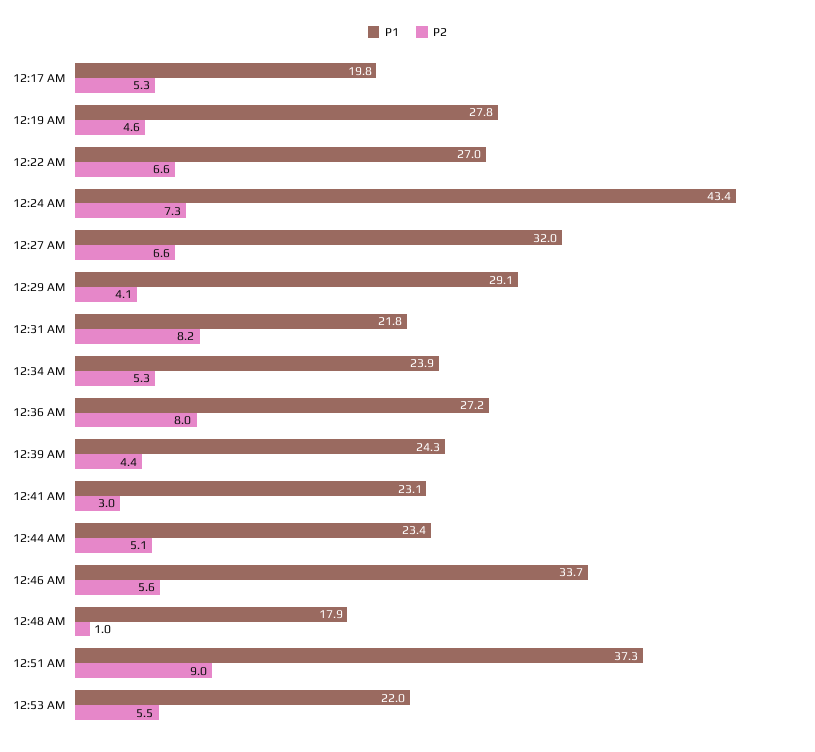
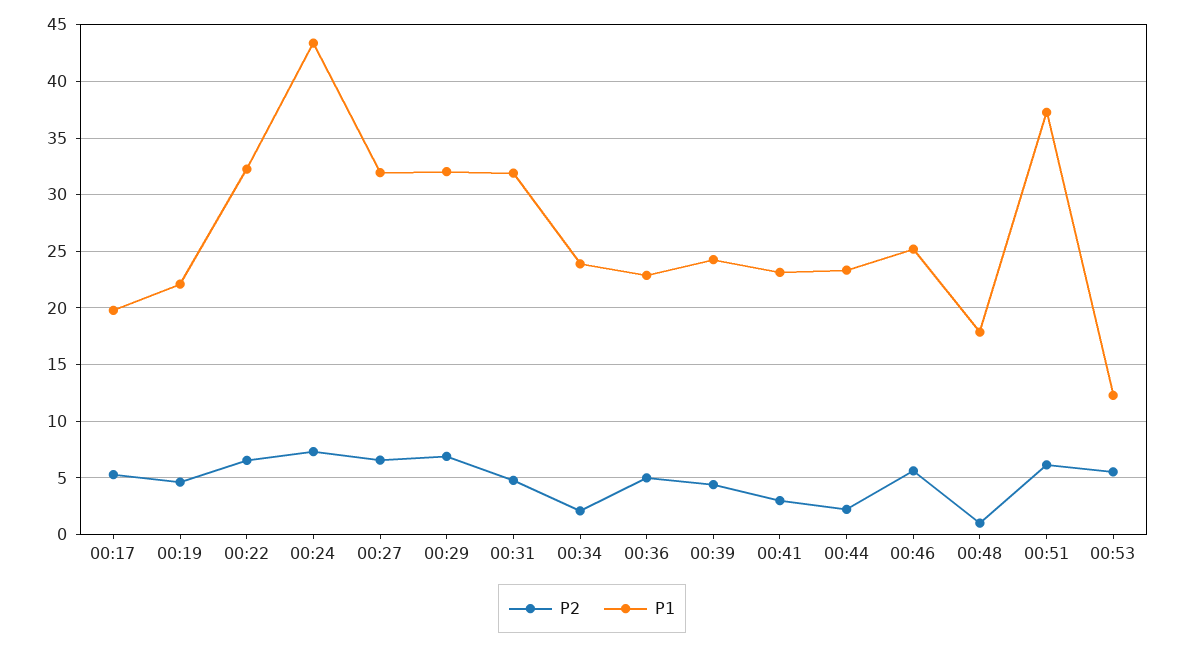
  {
    "P1": {
      "12:17 AM": 19.8,
-     "12:19 AM": 27.8,
+     "12:19 AM": 22,
-     "12:22 AM": 27,
+     "12:22 AM": 32,
      "12:24 AM": 43.4,
      "12:27 AM": 32,
-     "12:29 AM": 29.1,
+     "12:29 AM": 32,
-     "12:31 AM": 21.8,
+     "12:31 AM": 32,
      "12:34 AM": 23.9,
-     "12:36 AM": 27.2,
+     "12:36 AM": 23,
      "12:39 AM": 24.3,
      "12:41 AM": 23.1,
      "12:44 AM": 23.4,
-     "12:46 AM": 33.7,
+     "12:46 AM": 25,
      "12:48 AM": 17.9,
      "12:51 AM": 37.3,
-     "12:53 AM": 22
+     "12:53 AM": 12
    },
    "P2": {
      "12:17 AM": 5.3,
      "12:19 AM": 4.6,
      "12:22 AM": 6.6,
      "12:24 AM": 7.3,
      "12:27 AM": 6.6,
-     "12:29 AM": 4.1,
+     "12:29 AM": 7,
-     "12:31 AM": 8.2,
+     "12:31 AM": 5,
-     "12:34 AM": 5.3,
+     "12:34 AM": 2,
-     "12:36 AM": 8,
+     "12:36 AM": 5,
      "12:39 AM": 4.4,
      "12:41 AM": 3,
-     "12:44 AM": 5.1,
+     "12:44 AM": 2,
      "12:46 AM": 5.6,
      "12:48 AM": 1,
-     "12:51 AM": 9,
+     "12:51 AM": 6,
      "12:53 AM": 5.5
    }
  }

